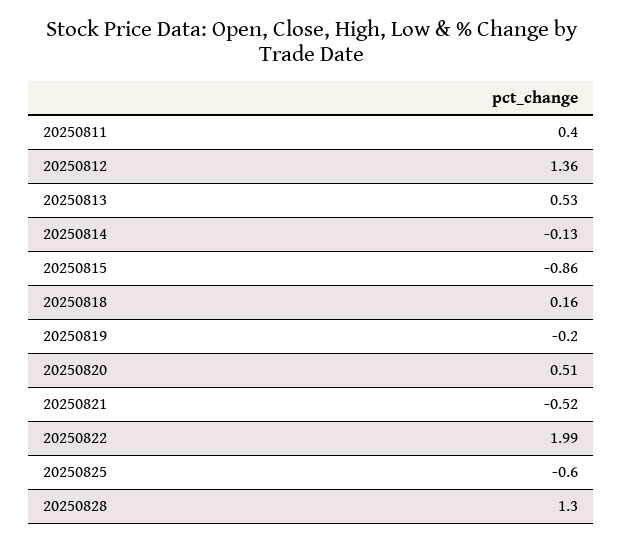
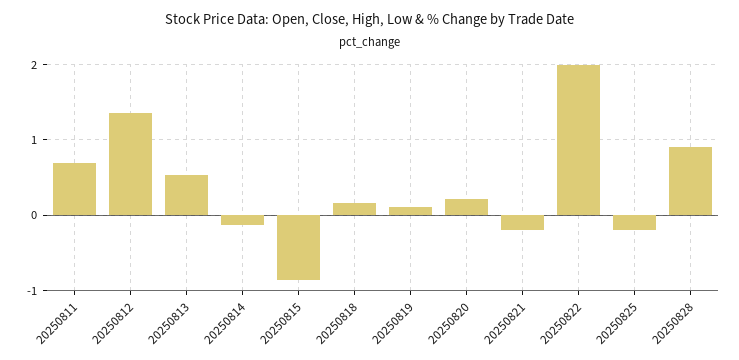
  {
-   "20250811": 0.4,
+   "20250811": 0.7,
    "20250812": 1.36,
    "20250813": 0.53,
    "20250814": -0.13,
    "20250815": -0.86,
    "20250818": 0.16,
-   "20250819": -0.2,
+   "20250819": 0.1,
-   "20250820": 0.51,
+   "20250820": 0.2,
-   "20250821": -0.52,
+   "20250821": -0.2,
    "20250822": 1.99,
-   "20250825": -0.6,
+   "20250825": -0.2,
-   "20250828": 1.3
+   "20250828": 0.9
  }

